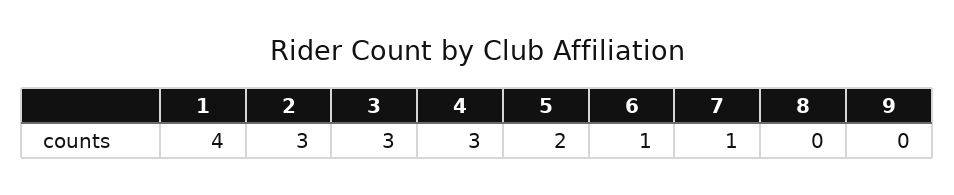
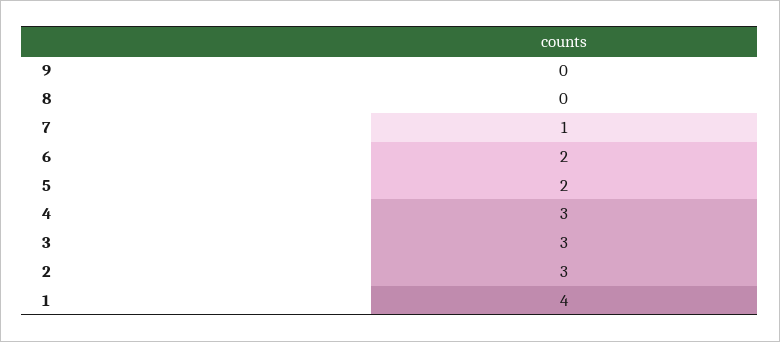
  {
    "1": 4,
    "2": 3,
    "3": 3,
    "4": 3,
    "5": 2,
-   "6": 1,
+   "6": 2,
    "7": 1,
    "8": 0,
    "9": 0
  }

